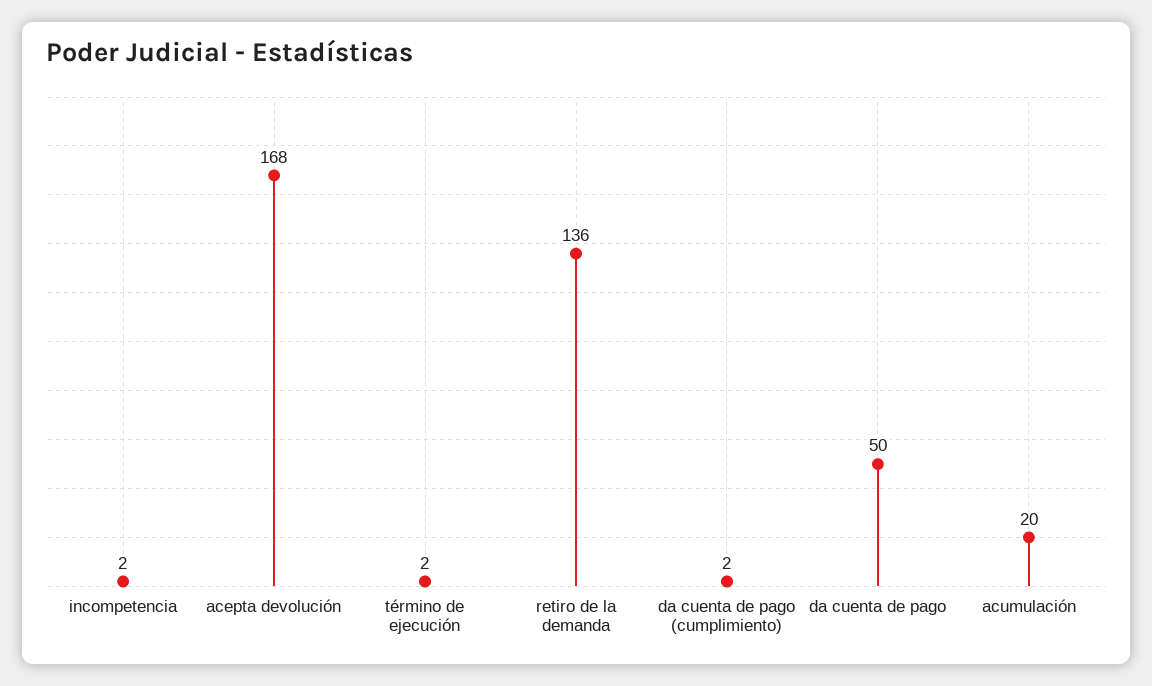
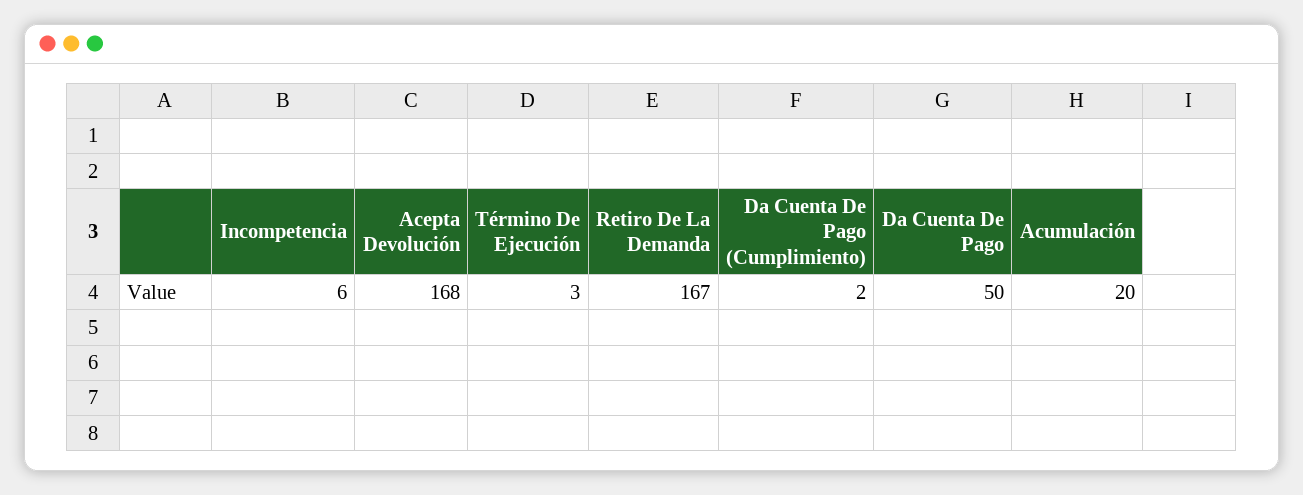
  {
-   "incompetencia": 2,
+   "incompetencia": 6,
    "acepta devolución": 168,
-   "término de ejecución": 2,
+   "término de ejecución": 3,
-   "retiro de la demanda": 136,
+   "retiro de la demanda": 167,
    "da cuenta de pago (cumplimiento)": 2,
    "da cuenta de pago": 50,
    "acumulación": 20
  }

